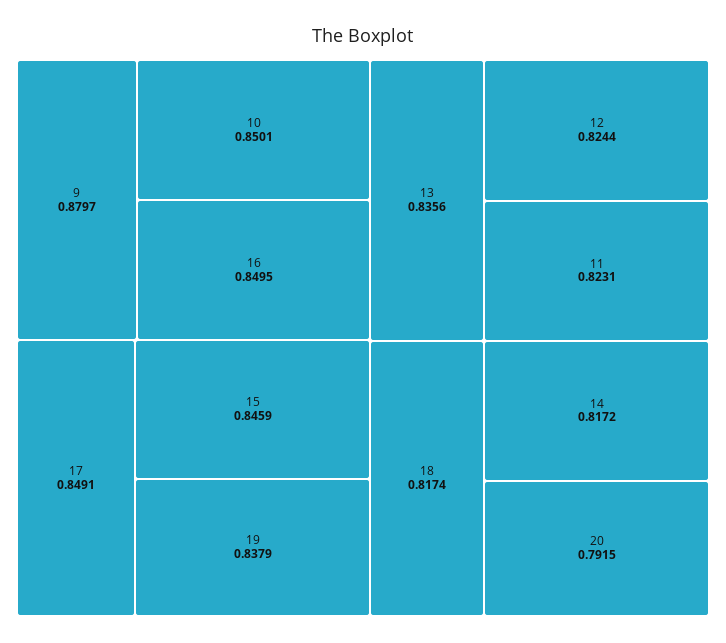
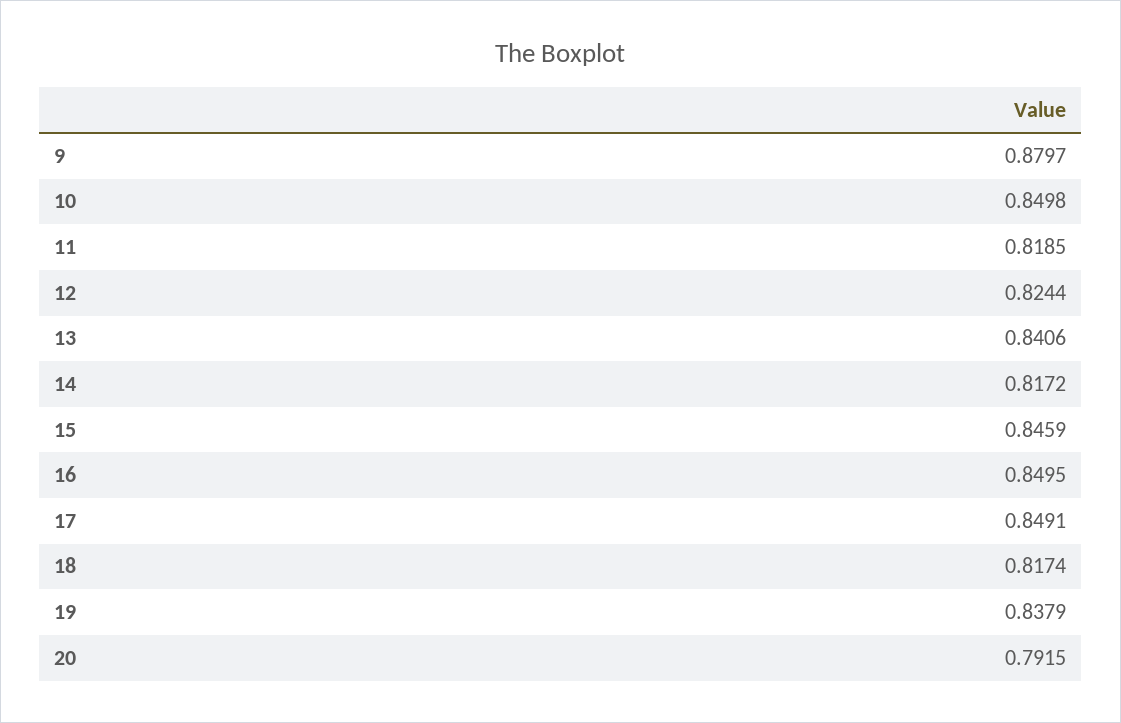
  {
    "9": 0.8797,
-   "10": 0.8501,
+   "10": 0.8498,
    "16": 0.8495,
    "17": 0.8491,
    "15": 0.8459,
    "19": 0.8379,
-   "13": 0.8356,
+   "13": 0.8406,
    "12": 0.8244,
-   "11": 0.8231,
+   "11": 0.8185,
    "18": 0.8174,
    "14": 0.8172,
    "20": 0.7915
  }

